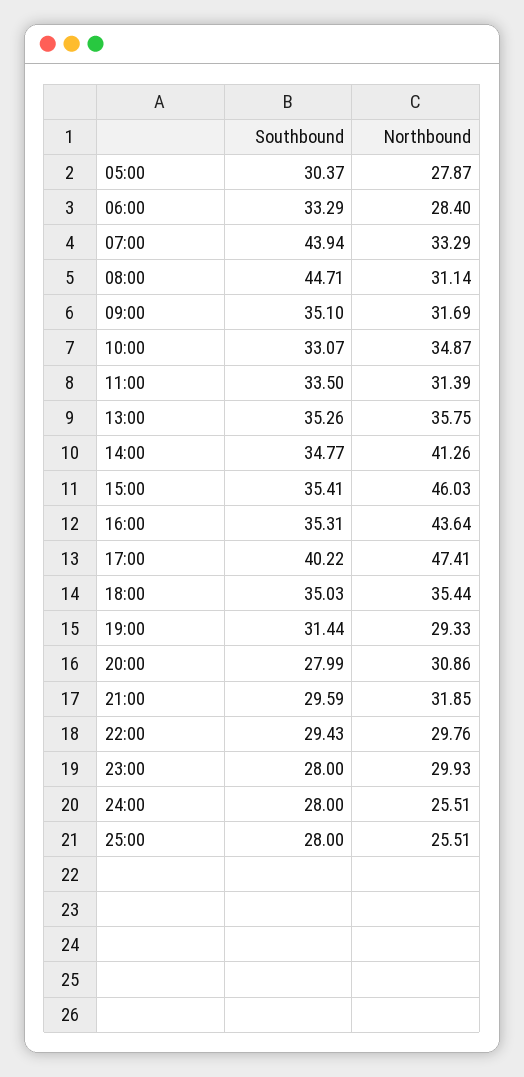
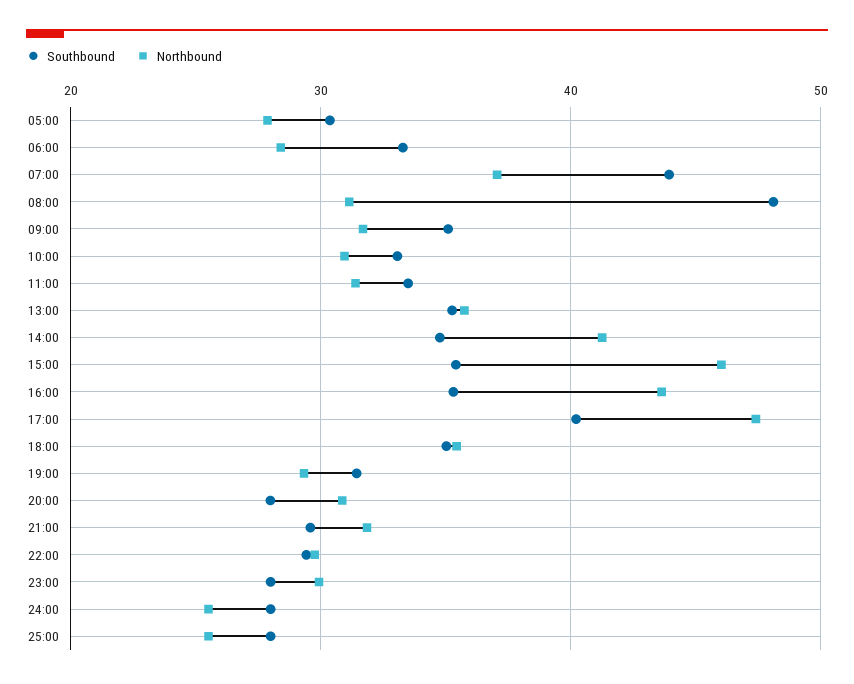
  {
    "Southbound": {
      "05:00": 30.37,
      "06:00": 33.29,
      "07:00": 43.94,
-     "08:00": 44.71,
+     "08:00": 48,
      "09:00": 35.1,
      "10:00": 33.07,
      "11:00": 33.5,
      "13:00": 35.26,
      "14:00": 34.77,
      "15:00": 35.41,
      "16:00": 35.31,
      "17:00": 40.22,
      "18:00": 35.03,
      "19:00": 31.44,
      "20:00": 27.99,
      "21:00": 29.59,
      "22:00": 29.43,
      "23:00": 28,
      "24:00": 28,
      "25:00": 28
    },
    "Northbound": {
      "05:00": 27.87,
      "06:00": 28.4,
-     "07:00": 33.29,
+     "07:00": 37,
      "08:00": 31.14,
      "09:00": 31.69,
-     "10:00": 34.87,
+     "10:00": 31,
      "11:00": 31.39,
      "13:00": 35.75,
      "14:00": 41.26,
      "15:00": 46.03,
      "16:00": 43.64,
      "17:00": 47.41,
      "18:00": 35.44,
      "19:00": 29.33,
      "20:00": 30.86,
      "21:00": 31.85,
      "22:00": 29.76,
      "23:00": 29.93,
      "24:00": 25.51,
      "25:00": 25.51
    }
  }

